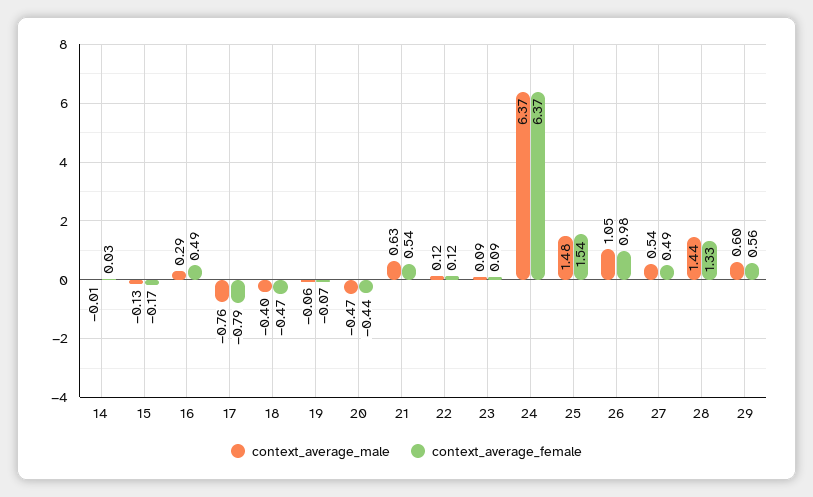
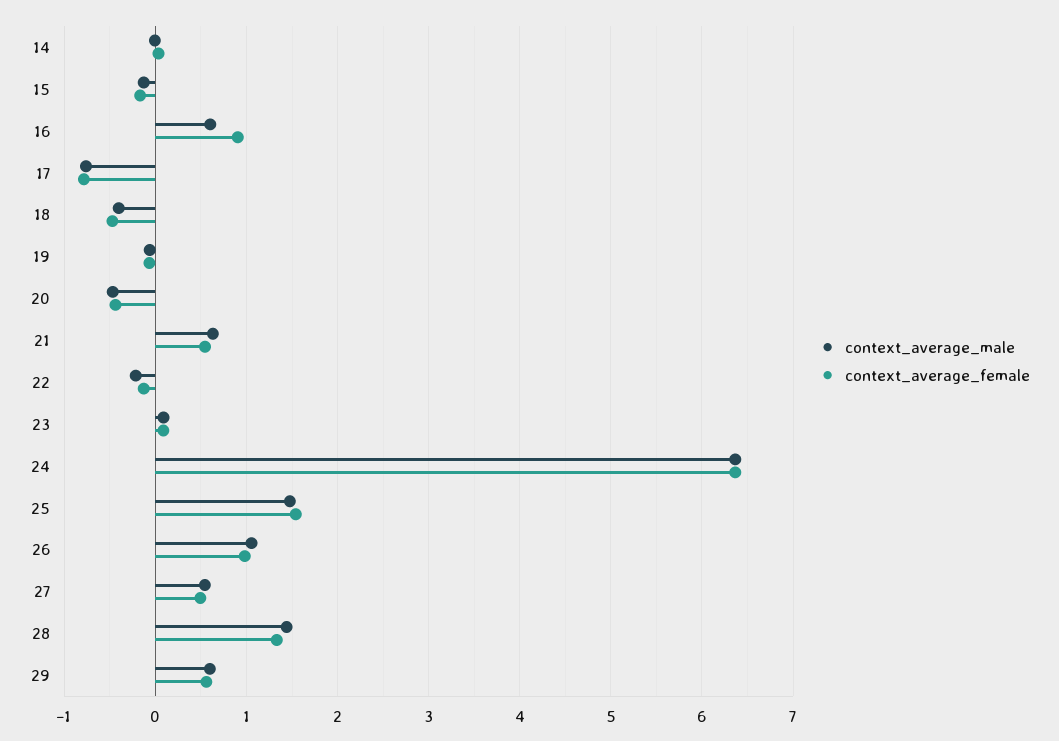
  {
    "context_average_male": {
      "14": -0.01,
      "15": -0.13,
-     "16": 0.29,
+     "16": 0.6,
      "17": -0.76,
      "18": -0.4,
      "19": -0.06,
      "20": -0.47,
      "21": 0.63,
-     "22": 0.12,
+     "22": -0.2,
      "23": 0.09,
      "24": 6.37,
      "25": 1.48,
      "26": 1.05,
      "27": 0.54,
      "28": 1.44,
      "29": 0.6
    },
    "context_average_female": {
      "14": 0.03,
      "15": -0.17,
-     "16": 0.49,
+     "16": 0.9,
      "17": -0.79,
      "18": -0.47,
      "19": -0.07,
      "20": -0.44,
      "21": 0.54,
-     "22": 0.12,
+     "22": -0.1,
      "23": 0.09,
      "24": 6.37,
      "25": 1.54,
      "26": 0.98,
      "27": 0.49,
      "28": 1.33,
      "29": 0.56
    }
  }

